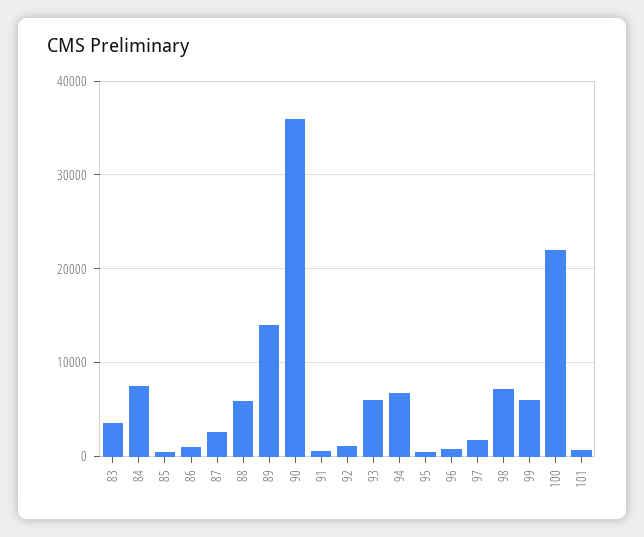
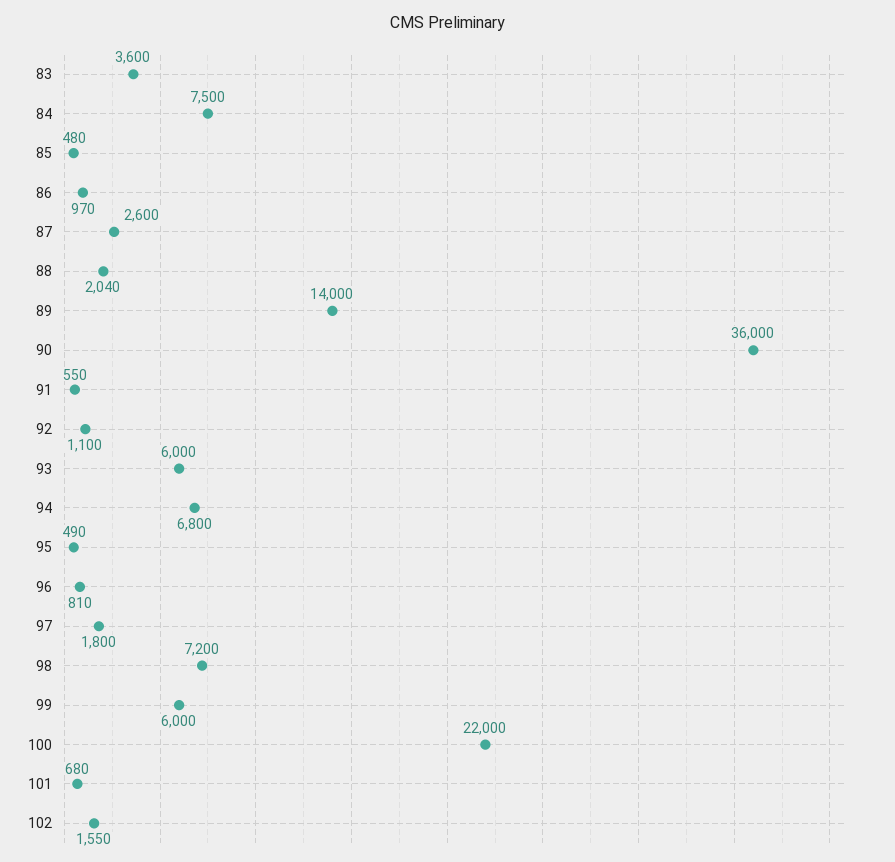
  {
    "83": 3600,
    "84": 7500,
    "85": 480,
    "86": 970,
    "87": 2600,
-   "88": 6000,
+   "88": 2040,
    "89": 14000,
    "90": 36000,
    "91": 550,
    "92": 1100,
    "93": 6000,
    "94": 6800,
    "95": 490,
    "96": 810,
    "97": 1800,
    "98": 7200,
    "99": 6000,
    "100": 22000,
-   "101": 680
+   "101": 680,
+   "102": 1550
  }

